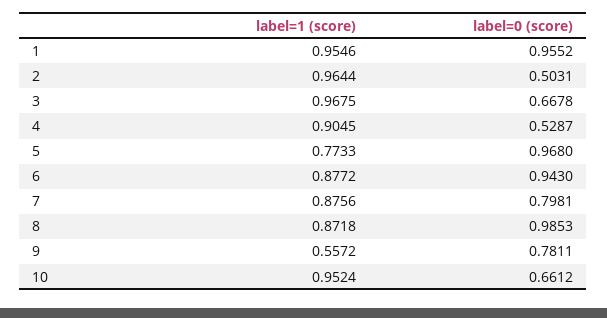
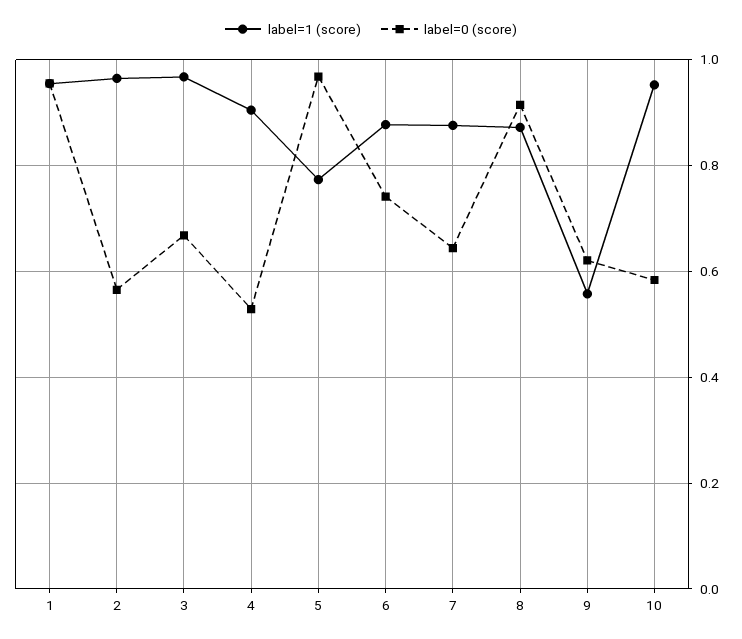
  {
    "label=1 (score)": {
      "1": 0.9546,
      "2": 0.9644,
      "3": 0.9675,
      "4": 0.9045,
      "5": 0.7733,
      "6": 0.8772,
      "7": 0.8756,
      "8": 0.8718,
      "9": 0.5572,
      "10": 0.9524
    },
    "label=0 (score)": {
      "1": 0.9552,
-     "2": 0.5031,
+     "2": 0.56,
      "3": 0.6678,
      "4": 0.5287,
      "5": 0.968,
-     "6": 0.943,
+     "6": 0.74,
-     "7": 0.7981,
+     "7": 0.64,
-     "8": 0.9853,
+     "8": 0.92,
-     "9": 0.7811,
+     "9": 0.62,
-     "10": 0.6612
+     "10": 0.58
    }
  }

